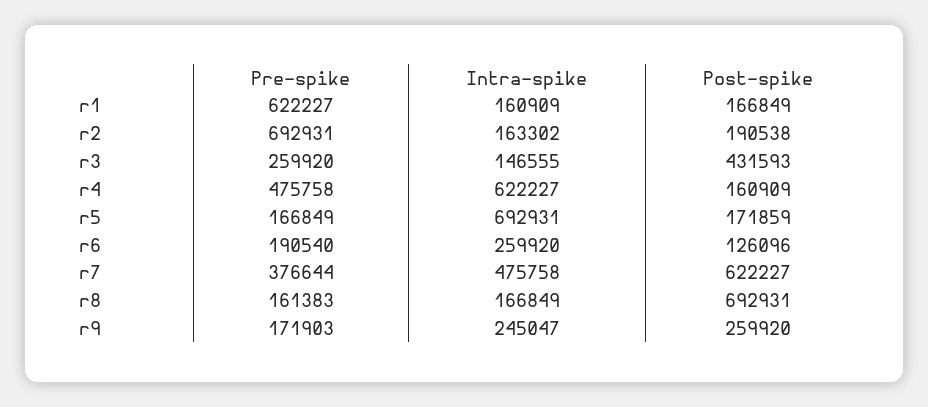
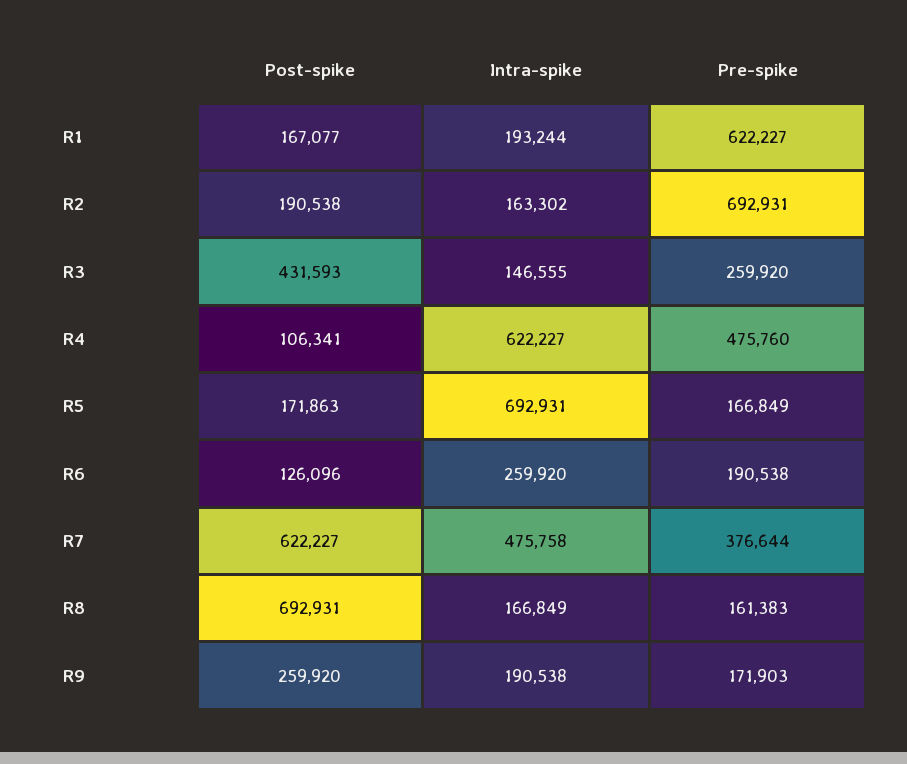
  {
    "Pre-spike": {
      "r1": 622227,
      "r2": 692931,
      "r3": 259920,
-     "r4": 475758,
+     "r4": 475760,
      "r5": 166849,
-     "r6": 190540,
+     "r6": 190538,
      "r7": 376644,
      "r8": 161383,
      "r9": 171903
    },
    "Intra-spike": {
-     "r1": 160909,
+     "r1": 193244,
      "r2": 163302,
      "r3": 146555,
      "r4": 622227,
      "r5": 692931,
      "r6": 259920,
      "r7": 475758,
      "r8": 166849,
-     "r9": 245047
+     "r9": 190538
    },
    "Post-spike": {
-     "r1": 166849,
+     "r1": 167077,
      "r2": 190538,
      "r3": 431593,
-     "r4": 160909,
+     "r4": 106341,
-     "r5": 171859,
+     "r5": 171863,
      "r6": 126096,
      "r7": 622227,
      "r8": 692931,
      "r9": 259920
    }
  }

